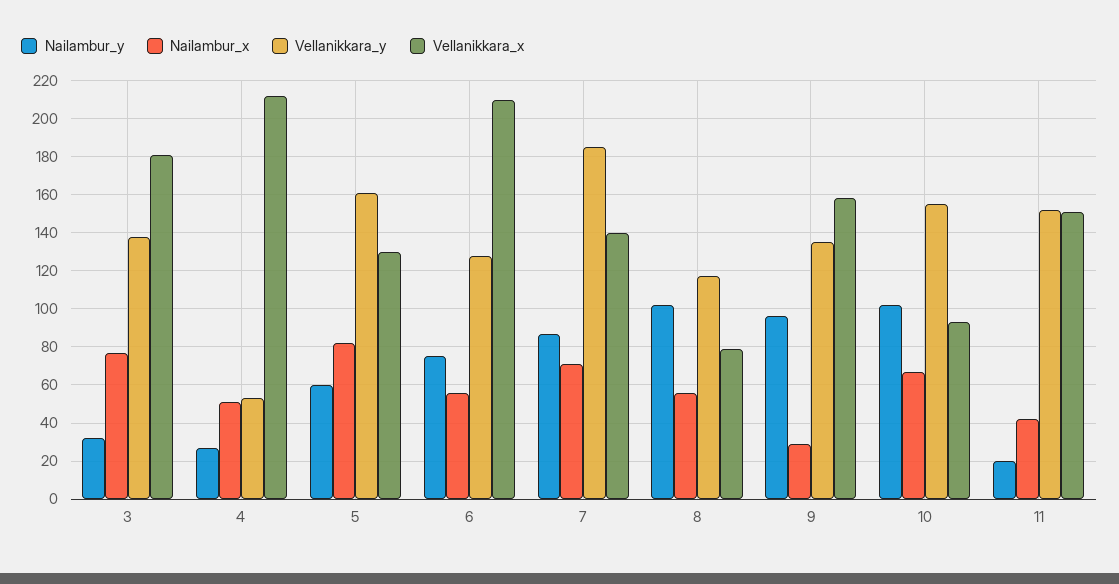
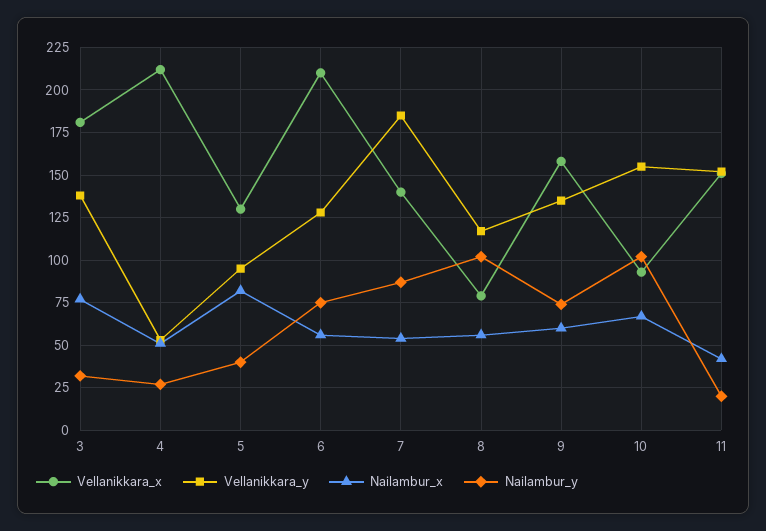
  {
    "Nailambur_y": {
      "3": 30,
      "4": 25,
-     "5": 60,
+     "5": 40,
      "6": 75,
      "7": 85,
      "8": 100,
-     "9": 95,
+     "9": 75,
      "10": 100,
      "11": 20
    },
    "Nailambur_x": {
      "3": 75,
      "4": 50,
      "5": 80,
      "6": 55,
-     "7": 70,
+     "7": 55,
      "8": 55,
-     "9": 30,
+     "9": 60,
      "10": 65,
      "11": 40
    },
    "Vellanikkara_y": {
      "3": 140,
      "4": 55,
-     "5": 160,
+     "5": 95,
      "6": 130,
      "7": 185,
      "8": 115,
      "9": 135,
      "10": 155,
      "11": 150
    },
    "Vellanikkara_x": {
      "3": 180,
      "4": 210,
      "5": 130,
      "6": 210,
      "7": 140,
      "8": 80,
      "9": 160,
      "10": 95,
      "11": 150
    }
  }

